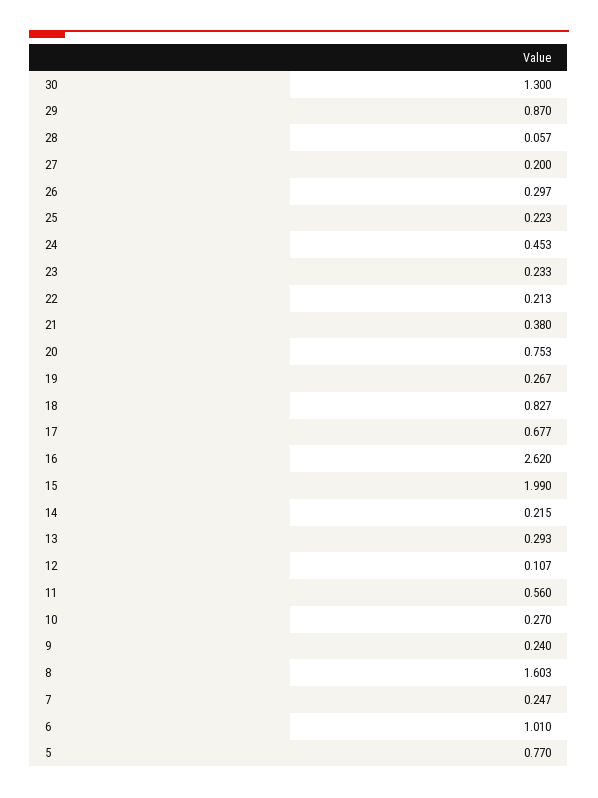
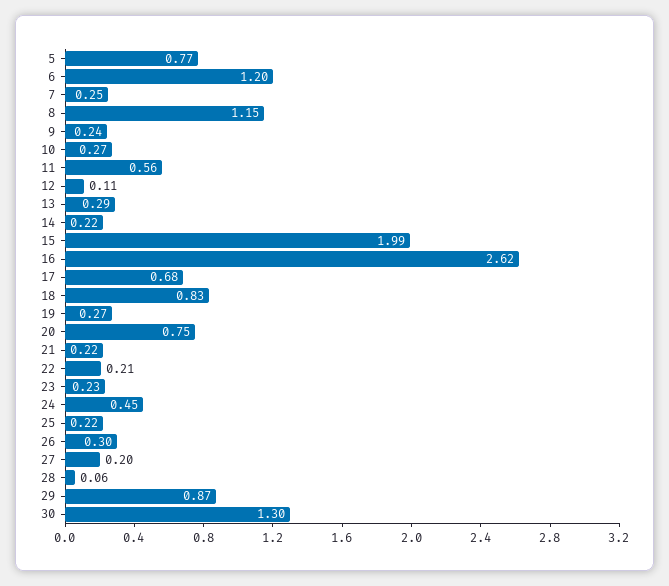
  {
    "30": 1.3,
    "29": 0.87,
    "28": 0.057,
    "27": 0.2,
    "26": 0.297,
    "25": 0.223,
    "24": 0.453,
    "23": 0.233,
    "22": 0.213,
-   "21": 0.38,
+   "21": 0.22,
    "20": 0.753,
    "19": 0.267,
    "18": 0.827,
    "17": 0.677,
    "16": 2.62,
    "15": 1.99,
    "14": 0.215,
    "13": 0.293,
    "12": 0.107,
    "11": 0.56,
    "10": 0.27,
    "9": 0.24,
-   "8": 1.603,
+   "8": 1.15,
    "7": 0.247,
-   "6": 1.01,
+   "6": 1.2,
    "5": 0.77
  }

